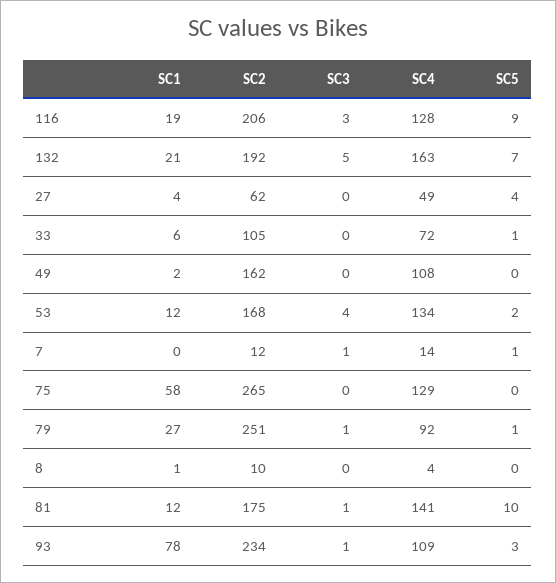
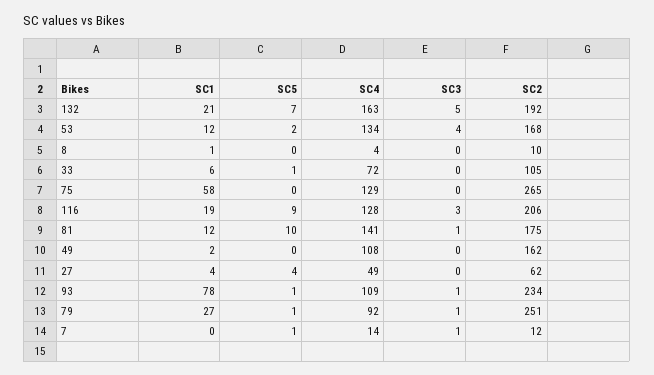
  {
    "SC1": {
      "116": 19,
      "132": 21,
      "27": 4,
      "33": 6,
      "49": 2,
      "53": 12,
      "7": 0,
      "75": 58,
      "79": 27,
      "8": 1,
      "81": 12,
      "93": 78
    },
    "SC2": {
      "116": 206,
      "132": 192,
      "27": 62,
      "33": 105,
      "49": 162,
      "53": 168,
      "7": 12,
      "75": 265,
      "79": 251,
      "8": 10,
      "81": 175,
      "93": 234
    },
    "SC3": {
      "116": 3,
      "132": 5,
      "27": 0,
      "33": 0,
      "49": 0,
      "53": 4,
      "7": 1,
      "75": 0,
      "79": 1,
      "8": 0,
      "81": 1,
      "93": 1
    },
    "SC4": {
      "116": 128,
      "132": 163,
      "27": 49,
      "33": 72,
      "49": 108,
      "53": 134,
      "7": 14,
      "75": 129,
      "79": 92,
      "8": 4,
      "81": 141,
      "93": 109
    },
    "SC5": {
      "116": 9,
      "132": 7,
      "27": 4,
      "33": 1,
      "49": 0,
      "53": 2,
      "7": 1,
      "75": 0,
      "79": 1,
      "8": 0,
      "81": 10,
-     "93": 3
+     "93": 1
    }
  }

